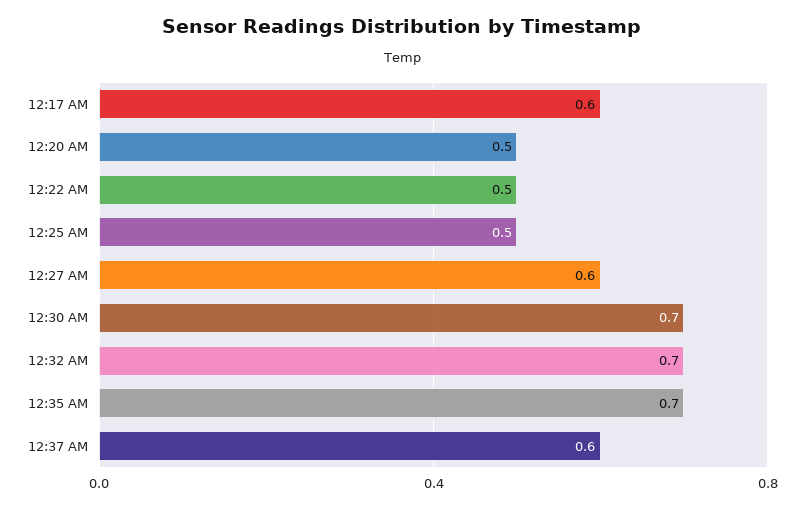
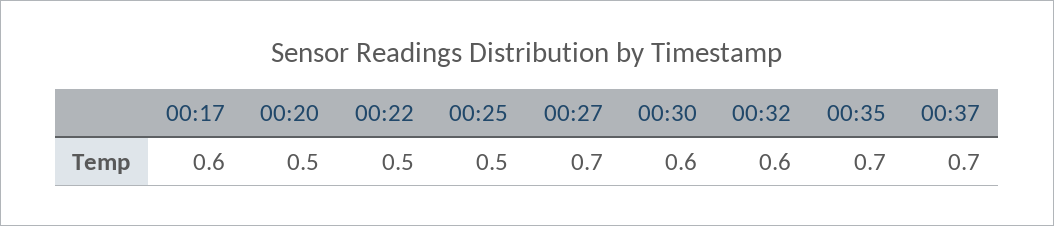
  {
    "12:17 AM": 0.6,
    "12:20 AM": 0.5,
    "12:22 AM": 0.5,
    "12:25 AM": 0.5,
-   "12:27 AM": 0.6,
+   "12:27 AM": 0.7,
-   "12:30 AM": 0.7,
+   "12:30 AM": 0.6,
-   "12:32 AM": 0.7,
+   "12:32 AM": 0.6,
    "12:35 AM": 0.7,
-   "12:37 AM": 0.6
+   "12:37 AM": 0.7
  }

